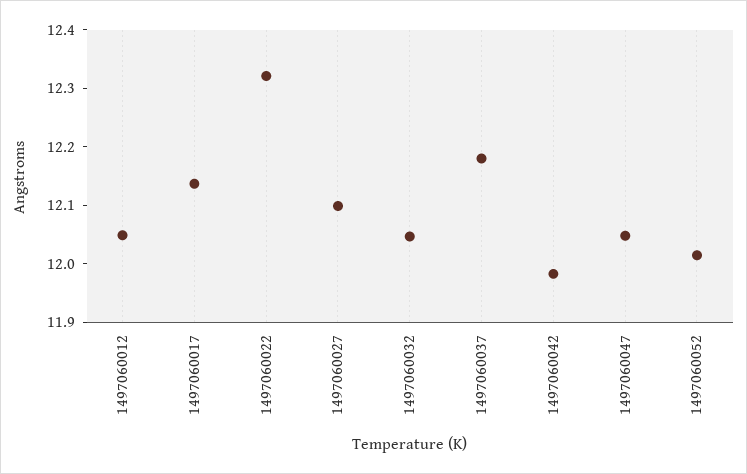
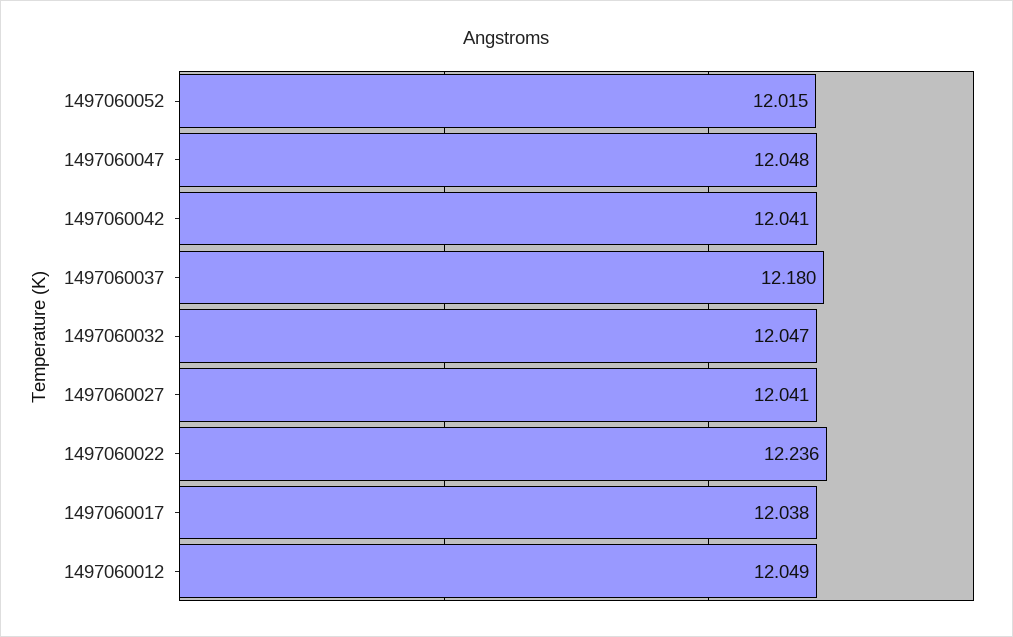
  {
    "1497060012": 12.049,
-   "1497060017": 12.14,
+   "1497060017": 12.038,
-   "1497060022": 12.32,
+   "1497060022": 12.236,
-   "1497060027": 12.1,
+   "1497060027": 12.041,
    "1497060032": 12.047,
    "1497060037": 12.18,
-   "1497060042": 11.98,
+   "1497060042": 12.041,
    "1497060047": 12.048,
    "1497060052": 12.015
  }

